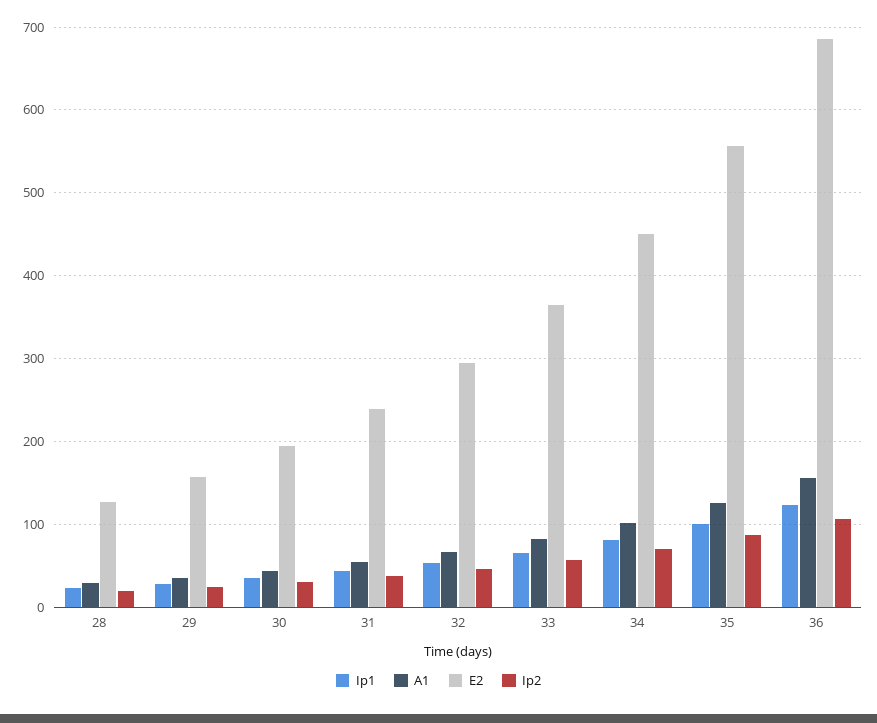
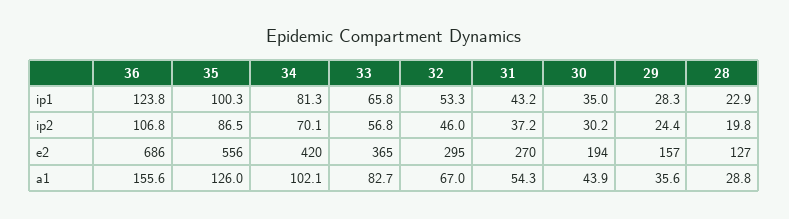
  {
    "Ip1": {
      "28": 22.9,
      "29": 28.3,
      "30": 35,
      "31": 43.2,
      "32": 53.3,
      "33": 65.8,
      "34": 81.3,
      "35": 100.3,
      "36": 123.8
    },
    "A1": {
      "28": 28.8,
      "29": 35.6,
      "30": 43.9,
      "31": 54.3,
      "32": 67,
      "33": 82.7,
      "34": 102.1,
      "35": 126,
      "36": 155.6
    },
    "E2": {
      "28": 127,
      "29": 157,
      "30": 194,
-     "31": 240,
+     "31": 270,
      "32": 295,
      "33": 365,
-     "34": 450,
+     "34": 420,
      "35": 556,
      "36": 686
    },
    "Ip2": {
      "28": 19.8,
      "29": 24.4,
      "30": 30.2,
      "31": 37.2,
      "32": 46,
      "33": 56.8,
      "34": 70.1,
      "35": 86.5,
      "36": 106.8
    }
  }

